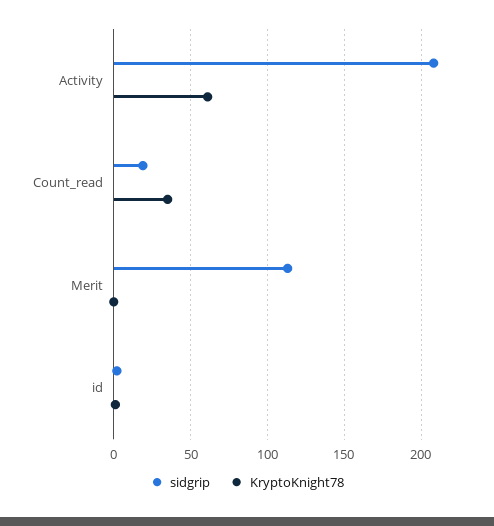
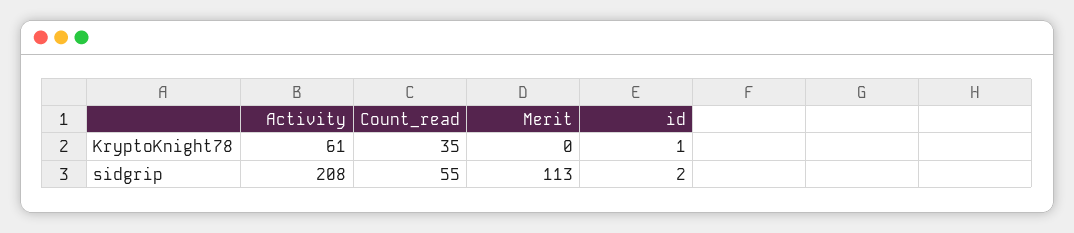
  {
    "sidgrip": {
      "Activity": 208,
-     "Count_read": 20,
+     "Count_read": 55,
      "Merit": 113,
      "id": 2
    },
    "KryptoKnight78": {
      "Activity": 61,
      "Count_read": 35,
      "Merit": 0,
      "id": 1
    }
  }

